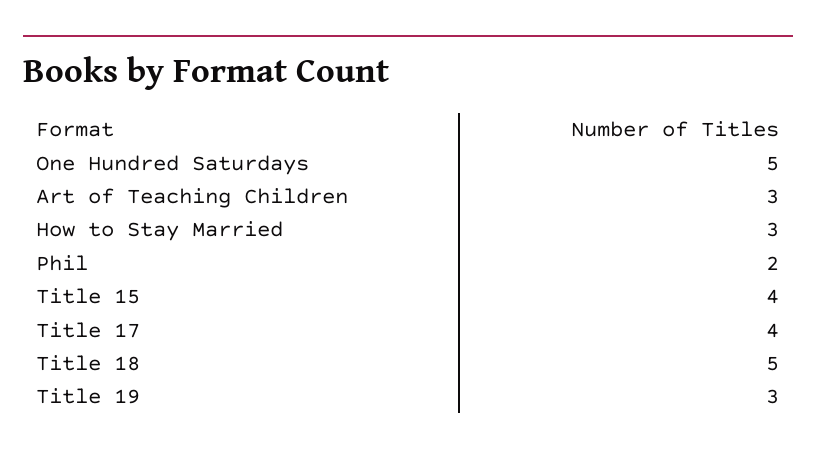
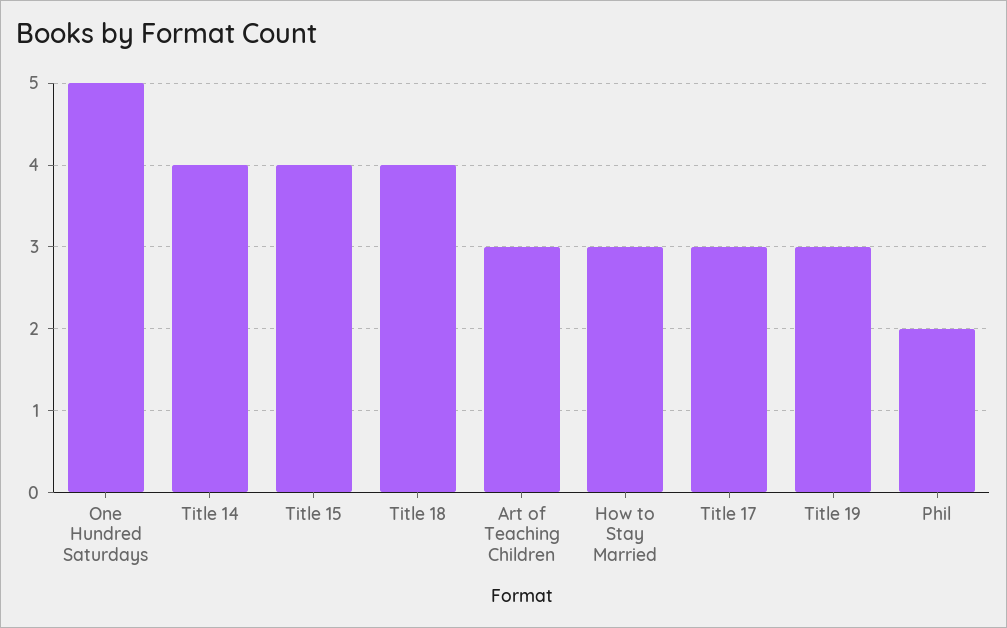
  {
    "One Hundred Saturdays": 5,
    "Art of Teaching Children": 3,
    "How to Stay Married": 3,
    "Phil": 2,
    "Title 15": 4,
-   "Title 17": 4,
+   "Title 17": 3,
-   "Title 18": 5,
+   "Title 18": 4,
-   "Title 19": 3
+   "Title 19": 3,
+   "Title 14": 4
  }

